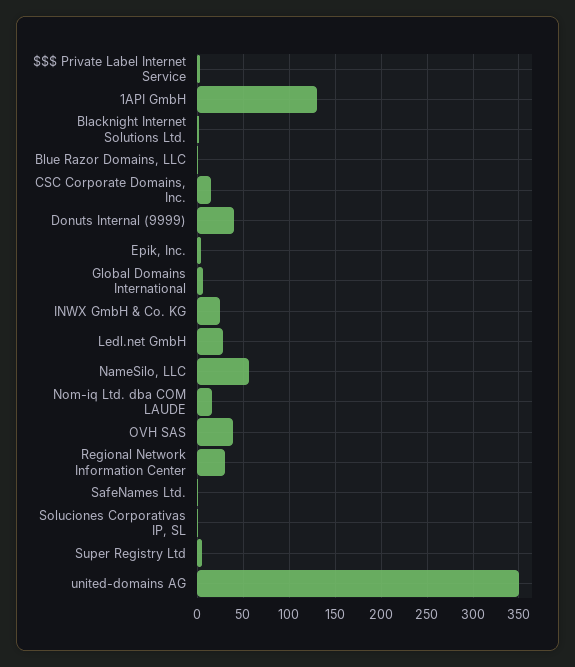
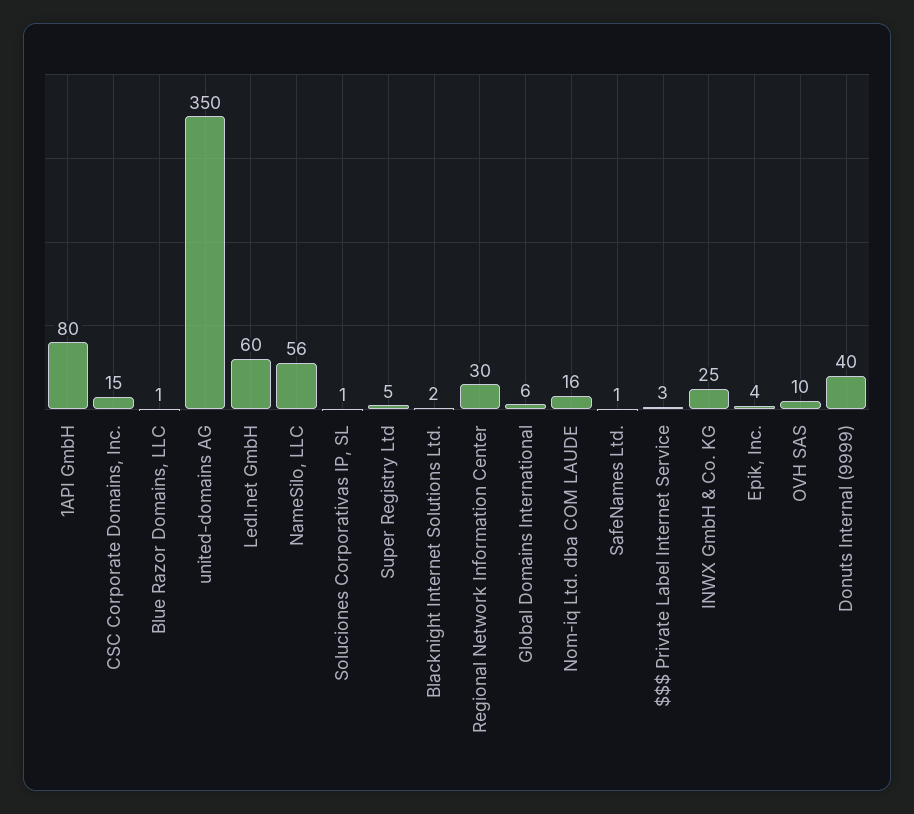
  {
    "$$$ Private Label Internet Service": 3,
-   "1API GmbH": 130,
+   "1API GmbH": 80,
    "Blacknight Internet Solutions Ltd.": 2,
    "Blue Razor Domains, LLC": 1,
    "CSC Corporate Domains, Inc.": 15,
    "Donuts Internal (9999)": 40,
    "Epik, Inc.": 4,
    "Global Domains International": 6,
    "INWX GmbH & Co. KG": 25,
-   "Ledl.net GmbH": 30,
+   "Ledl.net GmbH": 60,
    "NameSilo, LLC": 56,
    "Nom-iq Ltd. dba COM LAUDE": 16,
-   "OVH SAS": 40,
+   "OVH SAS": 10,
    "Regional Network Information Center": 30,
    "SafeNames Ltd.": 1,
    "Soluciones Corporativas IP, SL": 1,
    "Super Registry Ltd": 5,
    "united-domains AG": 350
  }

